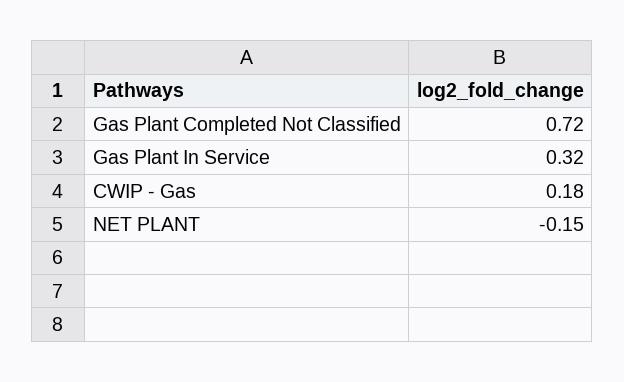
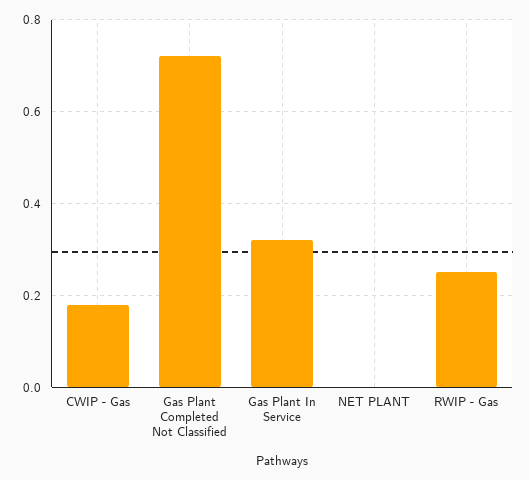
  {
    "Gas Plant Completed Not Classified": 0.72,
    "Gas Plant In Service": 0.32,
    "CWIP - Gas": 0.18,
-   "NET PLANT": -0.15
+   "NET PLANT": 0,
+   "RWIP - Gas": 0.25
  }

